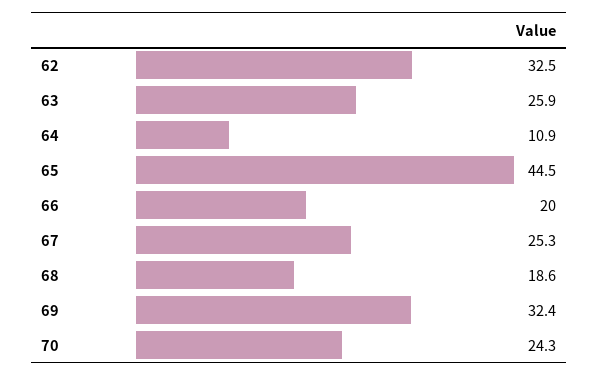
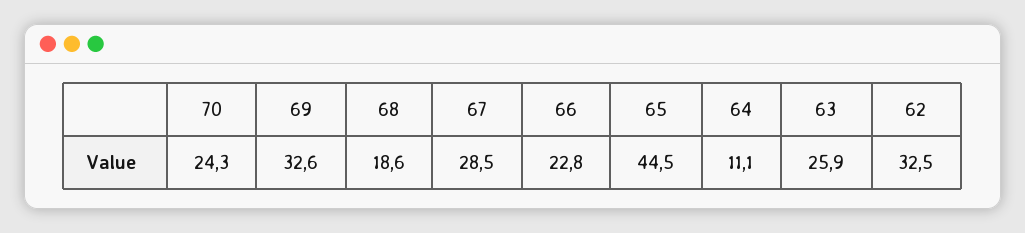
  {
    "62": 32.5,
    "63": 25.9,
-   "64": 10.9,
+   "64": 11.1,
    "65": 44.5,
-   "66": 20,
+   "66": 22.8,
-   "67": 25.3,
+   "67": 28.5,
    "68": 18.6,
-   "69": 32.4,
+   "69": 32.6,
    "70": 24.3
  }

